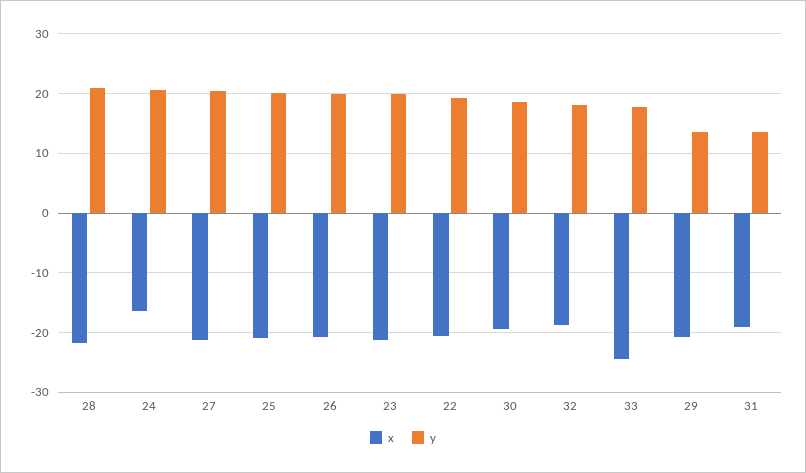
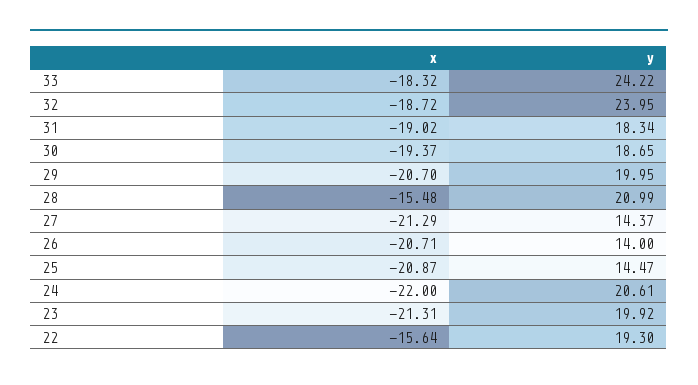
  {
    "x": {
-     "28": -22,
+     "28": -15.48,
-     "24": -16,
+     "24": -22,
      "27": -21.29,
      "25": -20.87,
      "26": -20.71,
      "23": -21.31,
-     "22": -20,
+     "22": -15.64,
      "30": -19.37,
      "32": -18.72,
-     "33": -24,
+     "33": -18.32,
      "29": -20.7,
      "31": -19.02
    },
    "y": {
      "28": 20.99,
      "24": 20.61,
-     "27": 20,
+     "27": 14.37,
-     "25": 20,
+     "25": 14.47,
-     "26": 20,
+     "26": 14,
      "23": 19.92,
      "22": 19.3,
      "30": 18.65,
-     "32": 18,
+     "32": 23.95,
-     "33": 18,
+     "33": 24.22,
-     "29": 14,
+     "29": 19.95,
-     "31": 14
+     "31": 18.34
    }
  }

